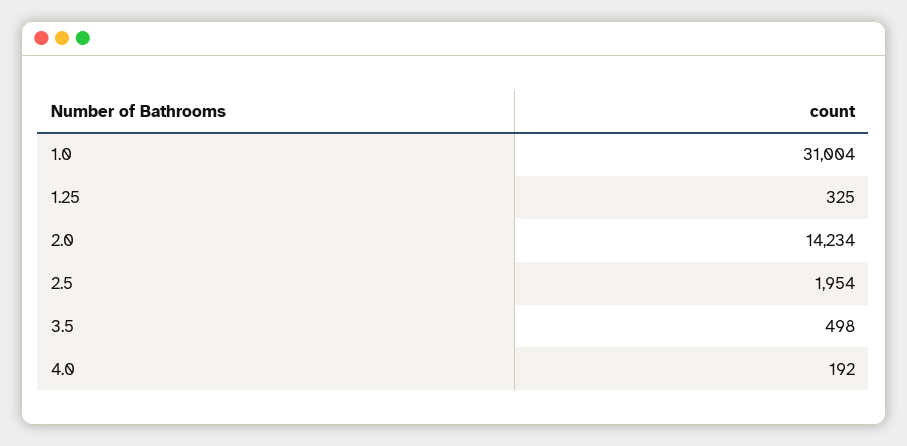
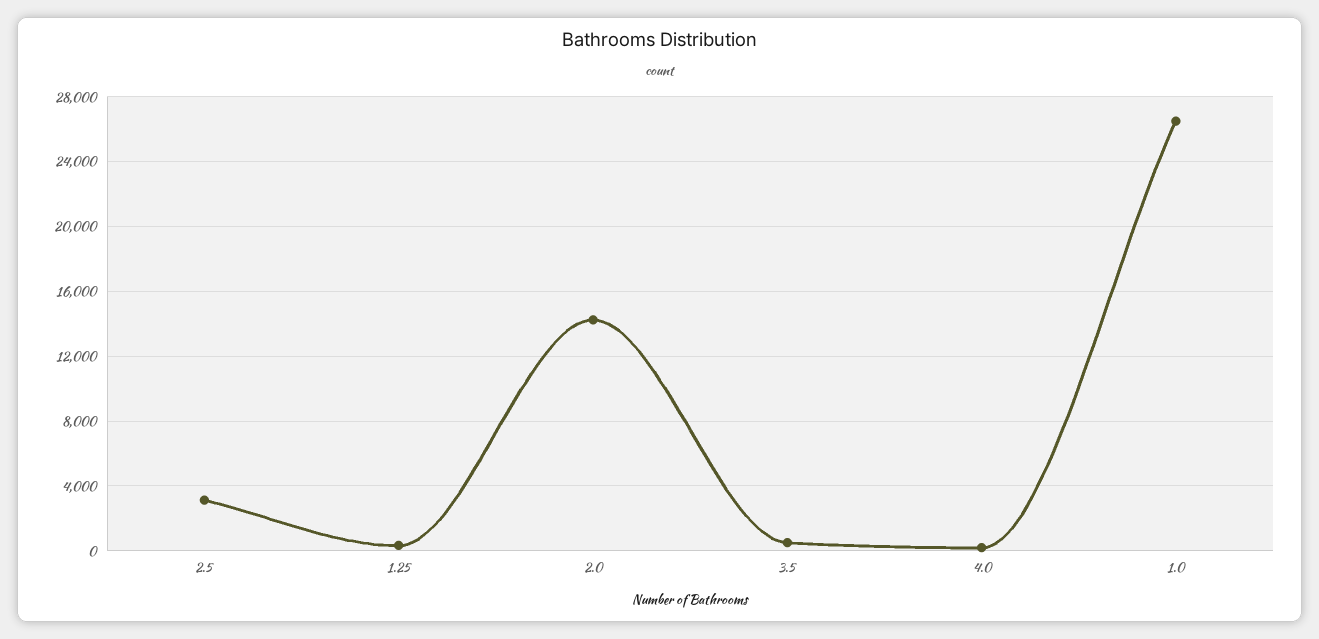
  {
-   "1.0": 31004,
+   "1.0": 26500,
    "1.25": 325,
    "2.0": 14234,
-   "2.5": 1954,
+   "2.5": 3000,
    "3.5": 498,
    "4.0": 192
  }

